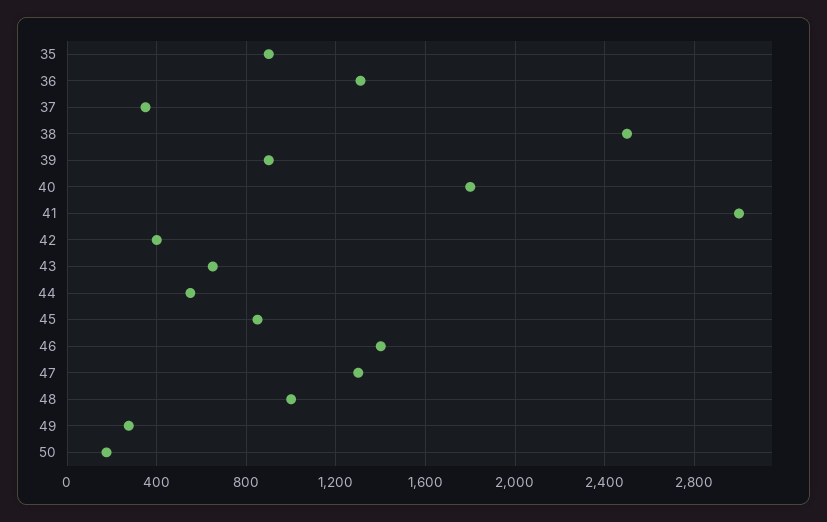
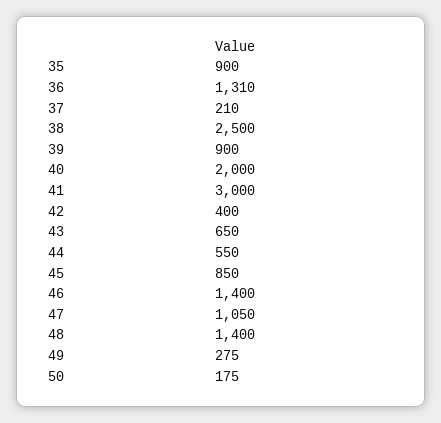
  {
    "35": 900,
    "36": 1310,
-   "37": 350,
+   "37": 210,
    "38": 2500,
    "39": 900,
-   "40": 1800,
+   "40": 2000,
    "41": 3000,
    "42": 400,
    "43": 650,
    "44": 550,
    "45": 850,
    "46": 1400,
-   "47": 1300,
+   "47": 1050,
-   "48": 1000,
+   "48": 1400,
    "49": 275,
    "50": 175
  }

